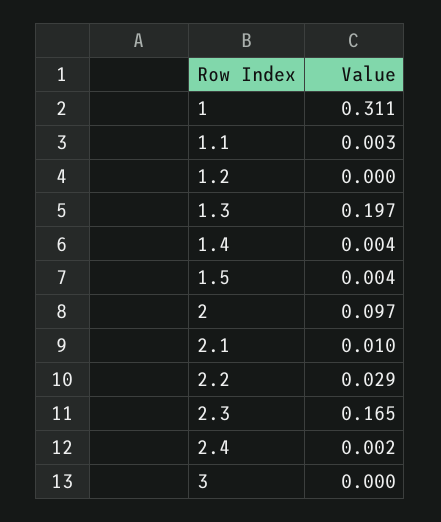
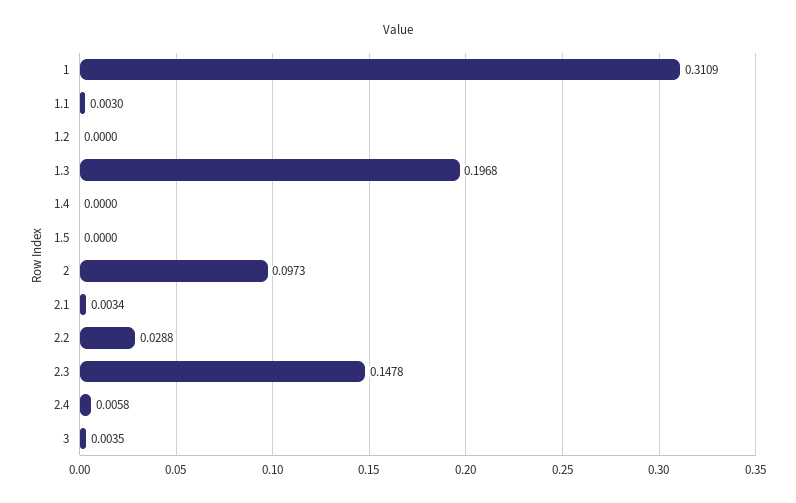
  {
    "1": 0.3109,
    "1.1": 0.003,
    "1.2": 0,
    "1.3": 0.1968,
-   "1.4": 0.004,
+   "1.4": 0,
-   "1.5": 0.004,
+   "1.5": 0,
    "2": 0.0973,
-   "2.1": 0.01,
+   "2.1": 0.0034,
    "2.2": 0.0288,
-   "2.3": 0.165,
+   "2.3": 0.1478,
-   "2.4": 0.002,
+   "2.4": 0.0058,
-   "3": 0
+   "3": 0.0035
  }

